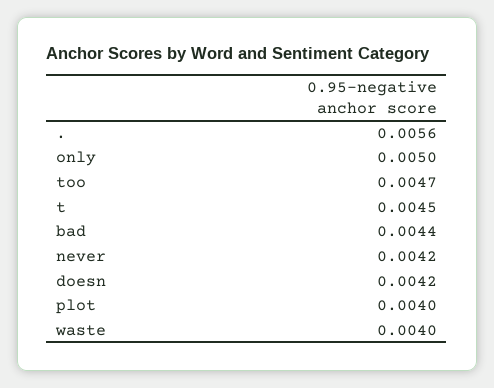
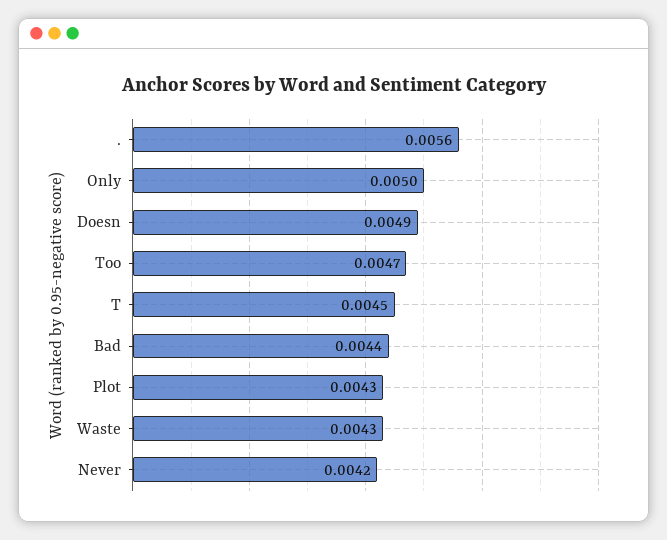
  {
    ".": 0.0056,
    "only": 0.005,
    "too": 0.0047,
    "t": 0.0045,
    "bad": 0.0044,
    "never": 0.0042,
-   "doesn": 0.0042,
+   "doesn": 0.0049,
-   "plot": 0.004,
+   "plot": 0.0043,
-   "waste": 0.004
+   "waste": 0.0043
  }

